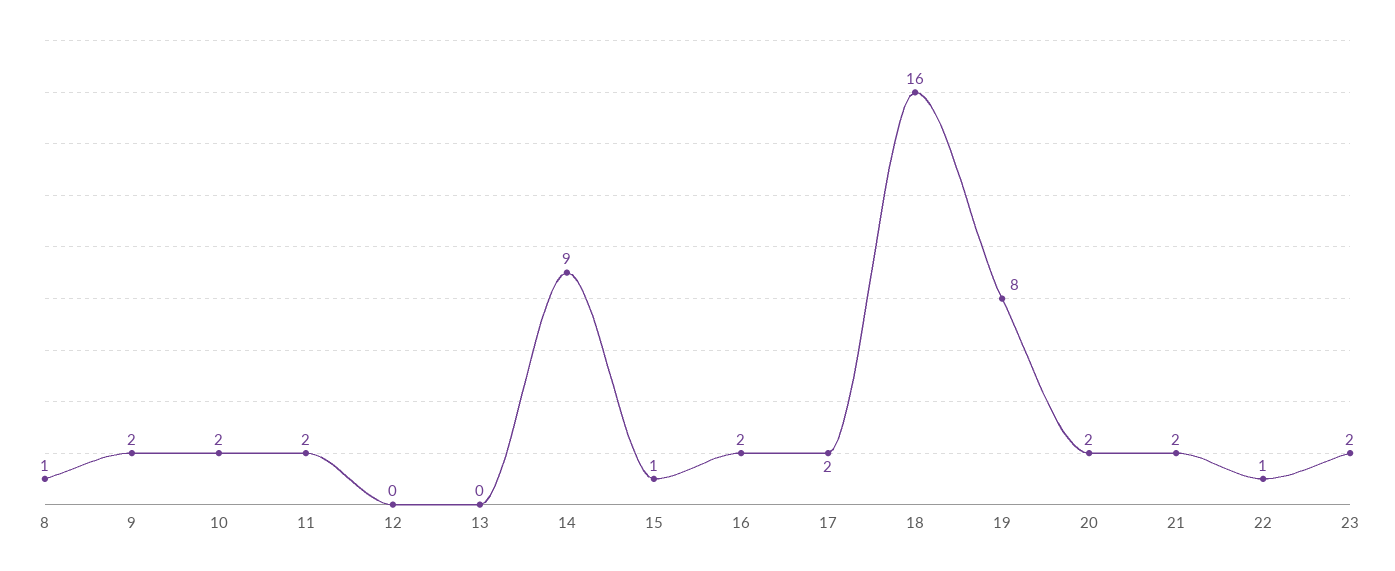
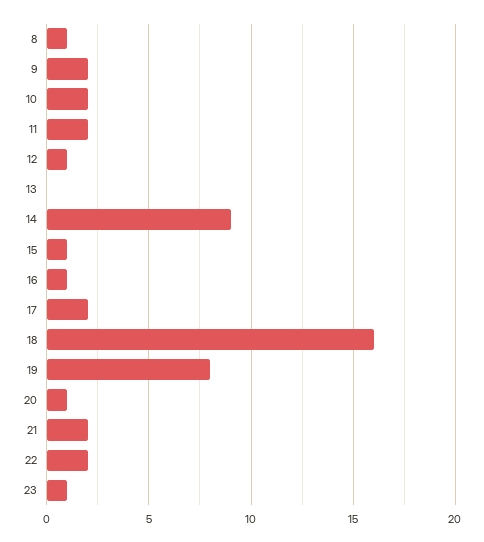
  {
    "8": 1,
    "9": 2,
    "10": 2,
    "11": 2,
-   "12": 0,
+   "12": 1,
    "13": 0,
    "14": 9,
    "15": 1,
-   "16": 2,
+   "16": 1,
    "17": 2,
    "18": 16,
    "19": 8,
-   "20": 2,
+   "20": 1,
    "21": 2,
-   "22": 1,
+   "22": 2,
-   "23": 2
+   "23": 1
  }

